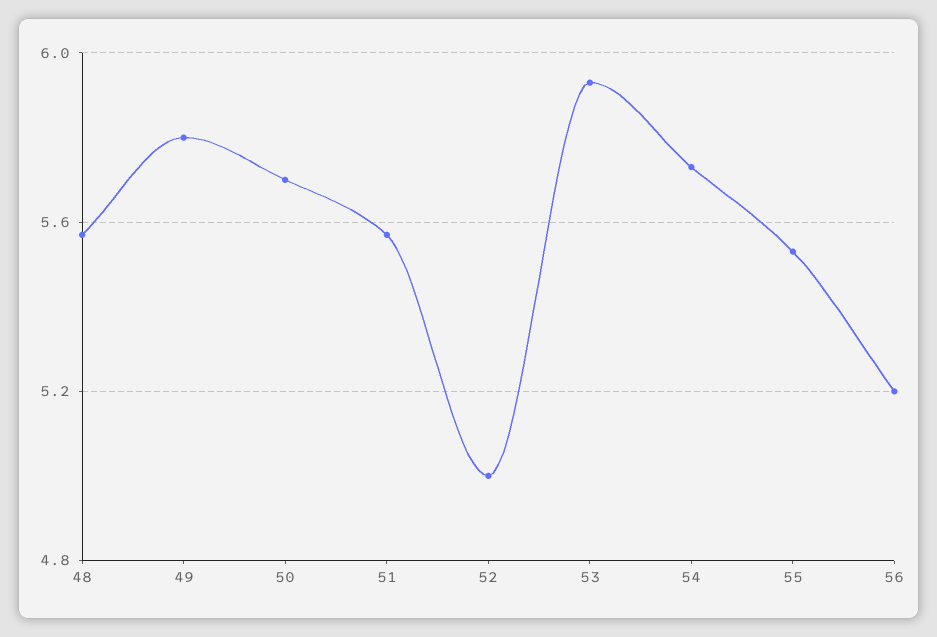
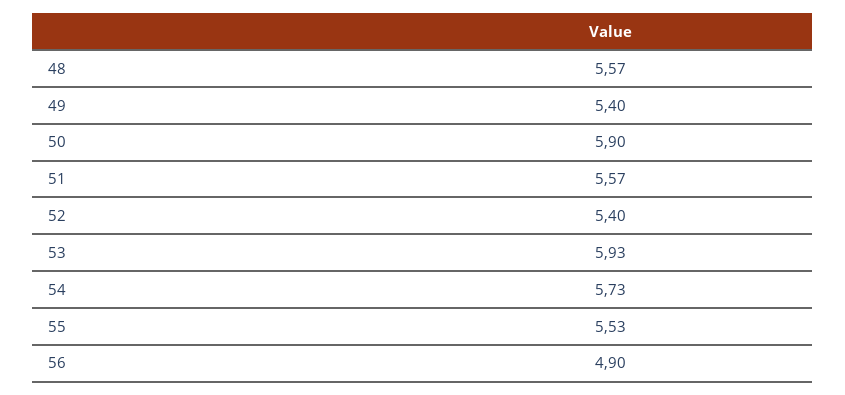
  {
    "48": 5.57,
-   "49": 5.8,
+   "49": 5.4,
-   "50": 5.7,
+   "50": 5.9,
    "51": 5.57,
-   "52": 5,
+   "52": 5.4,
    "53": 5.93,
    "54": 5.73,
    "55": 5.53,
-   "56": 5.2
+   "56": 4.9
  }

